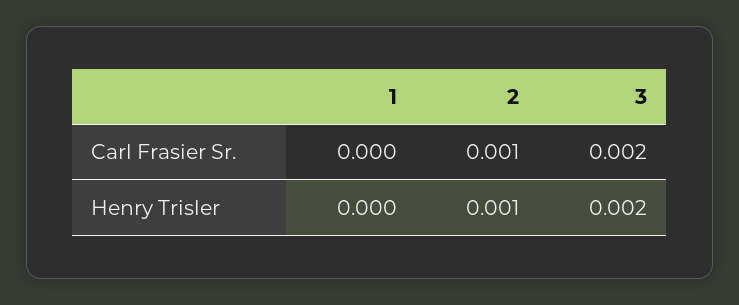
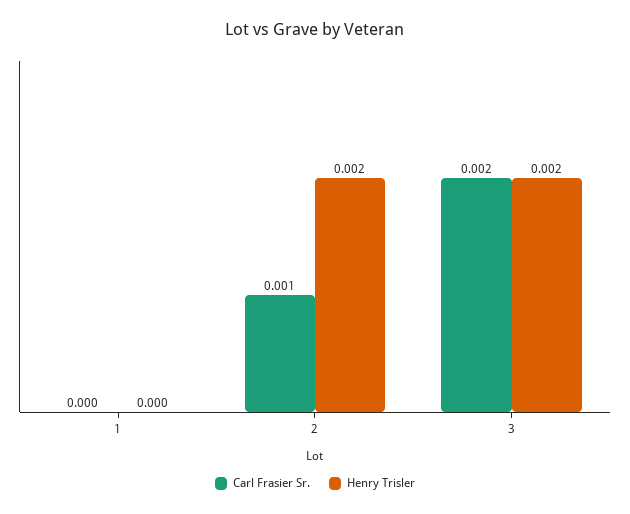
  {
    "Carl Frasier Sr.": {
      "1": 0,
      "2": 0.001,
      "3": 0.002
    },
    "Henry Trisler": {
      "1": 0,
-     "2": 0.001,
+     "2": 0.002,
      "3": 0.002
    }
  }

